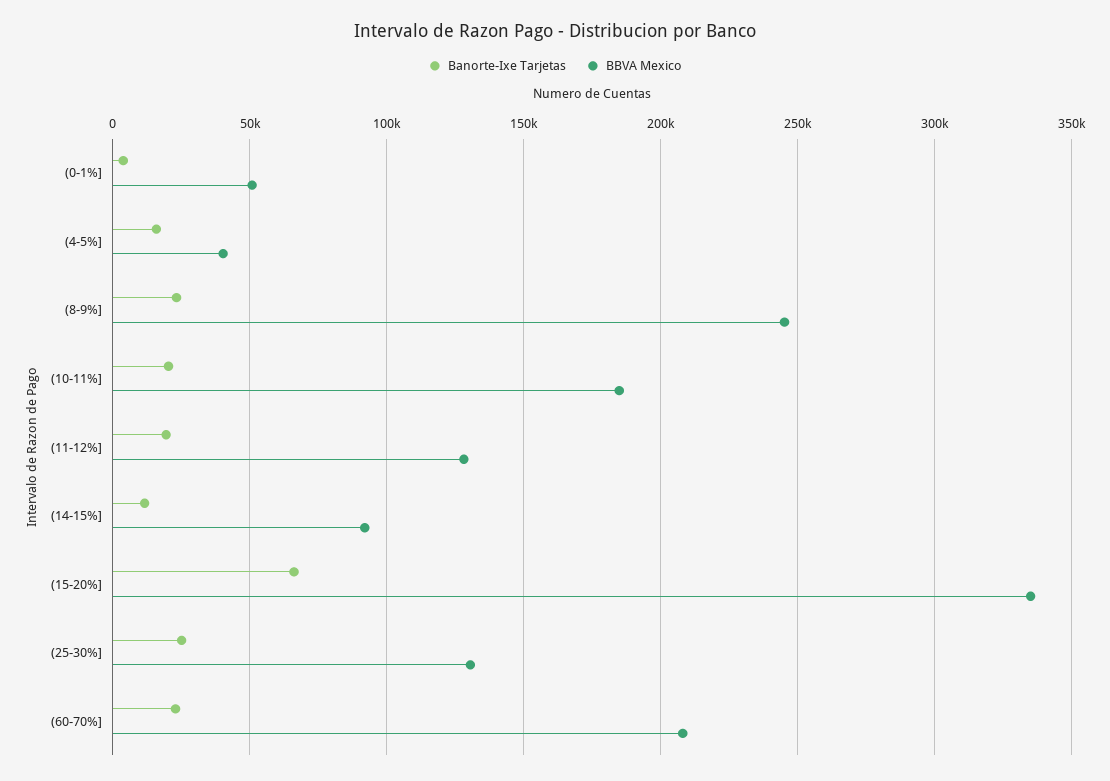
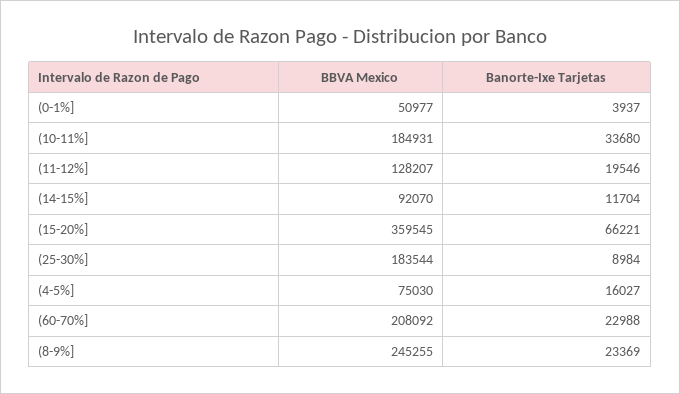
  {
    "Banorte-Ixe Tarjetas": {
      "(0-1%]": 3937,
      "(4-5%]": 16027,
      "(8-9%]": 23369,
-     "(10-11%]": 20000,
+     "(10-11%]": 33680,
      "(11-12%]": 19546,
      "(14-15%]": 11704,
      "(15-20%]": 66221,
-     "(25-30%]": 25000,
+     "(25-30%]": 8984,
      "(60-70%]": 22988
    },
    "BBVA Mexico": {
      "(0-1%]": 50977,
-     "(4-5%]": 40000,
+     "(4-5%]": 75030,
      "(8-9%]": 245255,
      "(10-11%]": 184931,
      "(11-12%]": 128207,
      "(14-15%]": 92070,
-     "(15-20%]": 335000,
+     "(15-20%]": 359545,
-     "(25-30%]": 130000,
+     "(25-30%]": 183544,
      "(60-70%]": 208092
    }
  }

